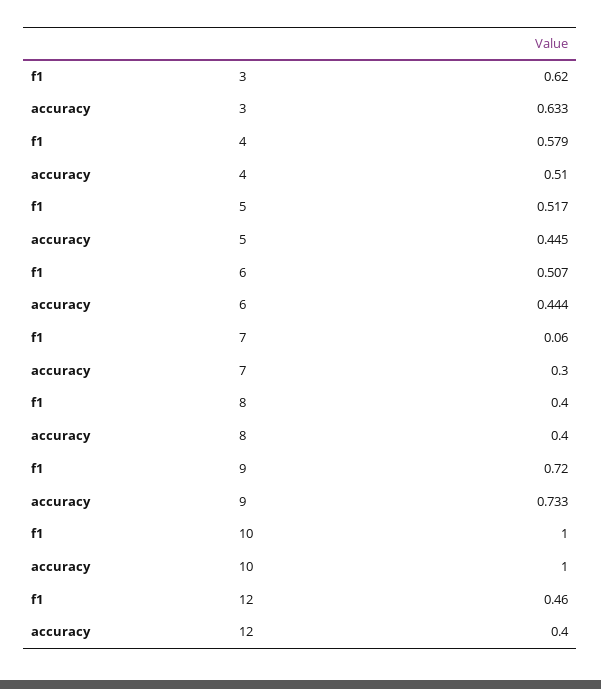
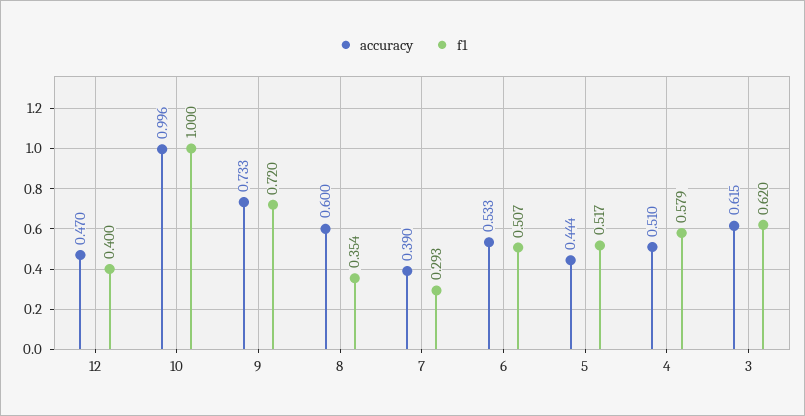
  {
    "f1": {
      "3": 0.62,
      "4": 0.579,
      "5": 0.517,
      "6": 0.507,
-     "7": 0.06,
+     "7": 0.293,
-     "8": 0.4,
+     "8": 0.354,
      "9": 0.72,
      "10": 1,
-     "12": 0.46
+     "12": 0.4
    },
    "accuracy": {
-     "3": 0.633,
+     "3": 0.615,
      "4": 0.51,
-     "5": 0.445,
+     "5": 0.444,
-     "6": 0.444,
+     "6": 0.533,
-     "7": 0.3,
+     "7": 0.39,
-     "8": 0.4,
+     "8": 0.6,
      "9": 0.733,
-     "10": 1,
+     "10": 0.996,
-     "12": 0.4
+     "12": 0.47
    }
  }

